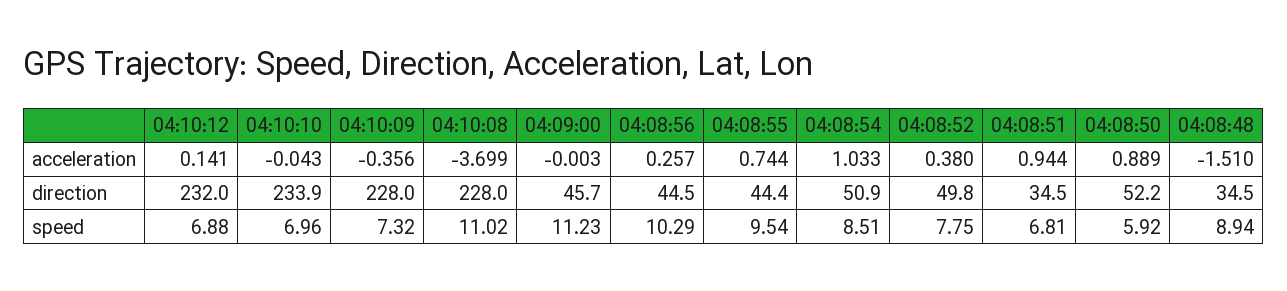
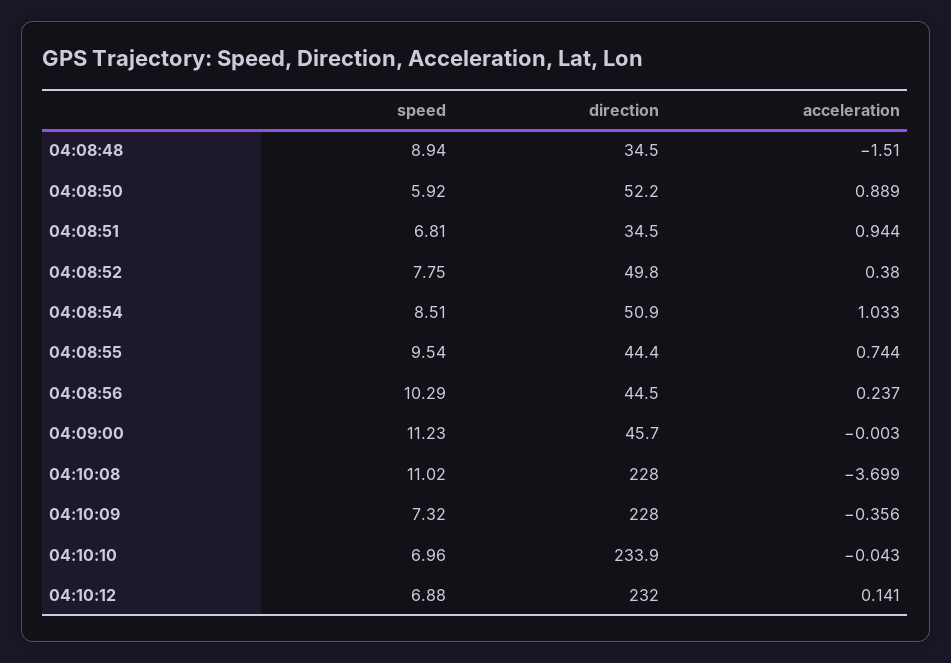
  {
    "04:10:12": {
      "acceleration": 0.141,
      "direction": 232,
      "speed": 6.88
    },
    "04:10:10": {
      "acceleration": -0.043,
      "direction": 233.9,
      "speed": 6.96
    },
    "04:10:09": {
      "acceleration": -0.356,
      "direction": 228,
      "speed": 7.32
    },
    "04:10:08": {
      "acceleration": -3.699,
      "direction": 228,
      "speed": 11.02
    },
    "04:09:00": {
      "acceleration": -0.003,
      "direction": 45.7,
      "speed": 11.23
    },
    "04:08:56": {
-     "acceleration": 0.257,
+     "acceleration": 0.237,
      "direction": 44.5,
      "speed": 10.29
    },
    "04:08:55": {
      "acceleration": 0.744,
      "direction": 44.4,
      "speed": 9.54
    },
    "04:08:54": {
      "acceleration": 1.033,
      "direction": 50.9,
      "speed": 8.51
    },
    "04:08:52": {
      "acceleration": 0.38,
      "direction": 49.8,
      "speed": 7.75
    },
    "04:08:51": {
      "acceleration": 0.944,
      "direction": 34.5,
      "speed": 6.81
    },
    "04:08:50": {
      "acceleration": 0.889,
      "direction": 52.2,
      "speed": 5.92
    },
    "04:08:48": {
      "acceleration": -1.51,
      "direction": 34.5,
      "speed": 8.94
    }
  }

